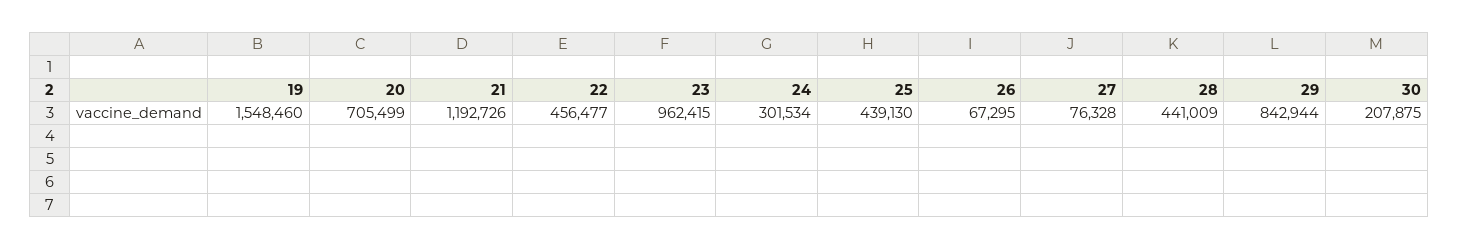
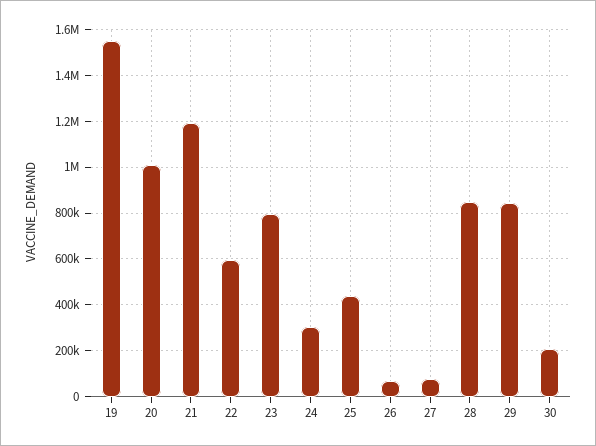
  {
    "19": 1548460,
-   "20": 705499,
+   "20": 1000000,
    "21": 1192726,
-   "22": 456477,
+   "22": 600000,
-   "23": 962415,
+   "23": 800000,
    "24": 301534,
    "25": 439130,
    "26": 67295,
    "27": 76328,
-   "28": 441009,
+   "28": 850000,
    "29": 842944,
    "30": 207875
  }

